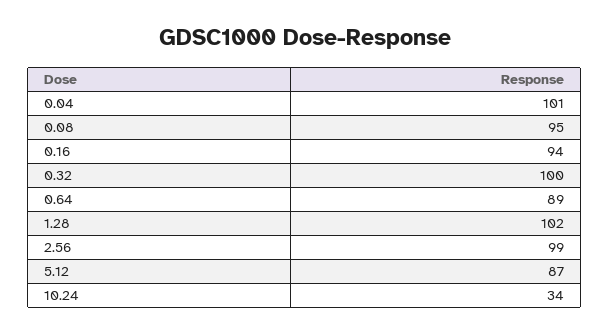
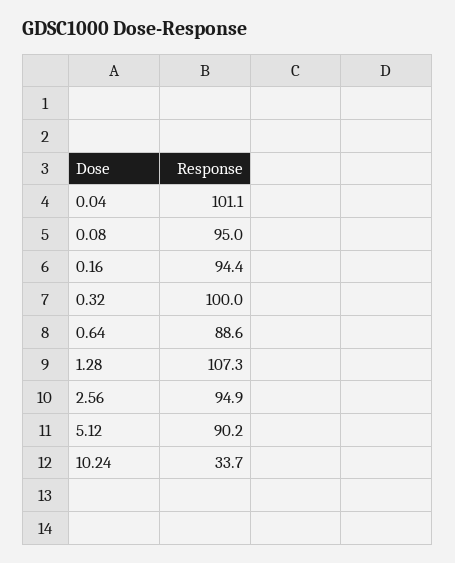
  {
    "0.04": 101.1,
    "0.08": 95,
    "0.16": 94.4,
    "0.32": 100,
    "0.64": 88.6,
-   "1.28": 102,
+   "1.28": 107.3,
-   "2.56": 99,
+   "2.56": 94.9,
-   "5.12": 87,
+   "5.12": 90.2,
    "10.24": 33.7
  }

